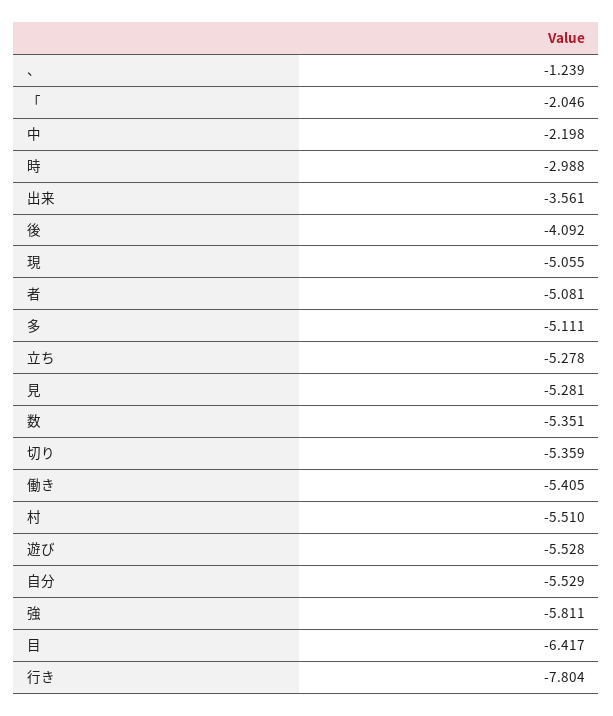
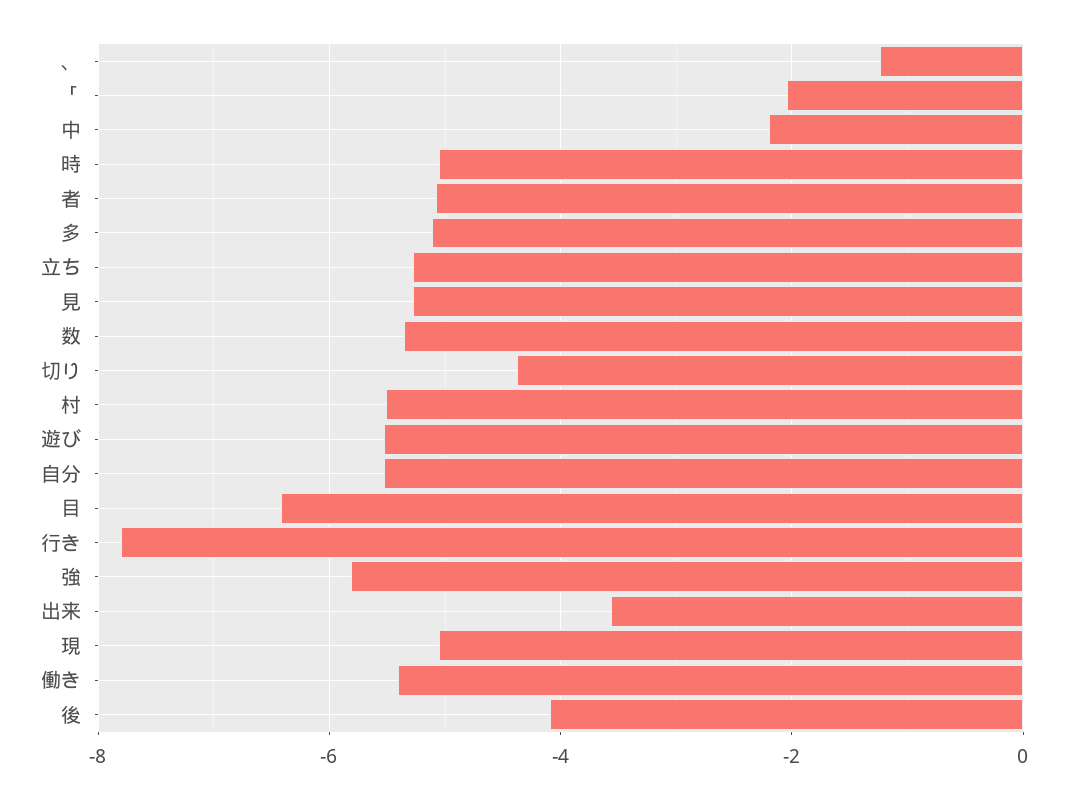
  {
    "、": -1.239,
    "「": -2.046,
    "中": -2.198,
-   "時": -2.988,
+   "時": -5,
    "出来": -3.561,
    "後": -4.092,
    "現": -5.055,
    "者": -5.081,
    "多": -5.111,
    "立ち": -5.278,
    "見": -5.281,
    "数": -5.351,
-   "切り": -5.359,
+   "切り": -4.4,
    "働き": -5.405,
    "村": -5.51,
    "遊び": -5.528,
    "自分": -5.529,
    "強": -5.811,
    "目": -6.417,
    "行き": -7.804
  }

